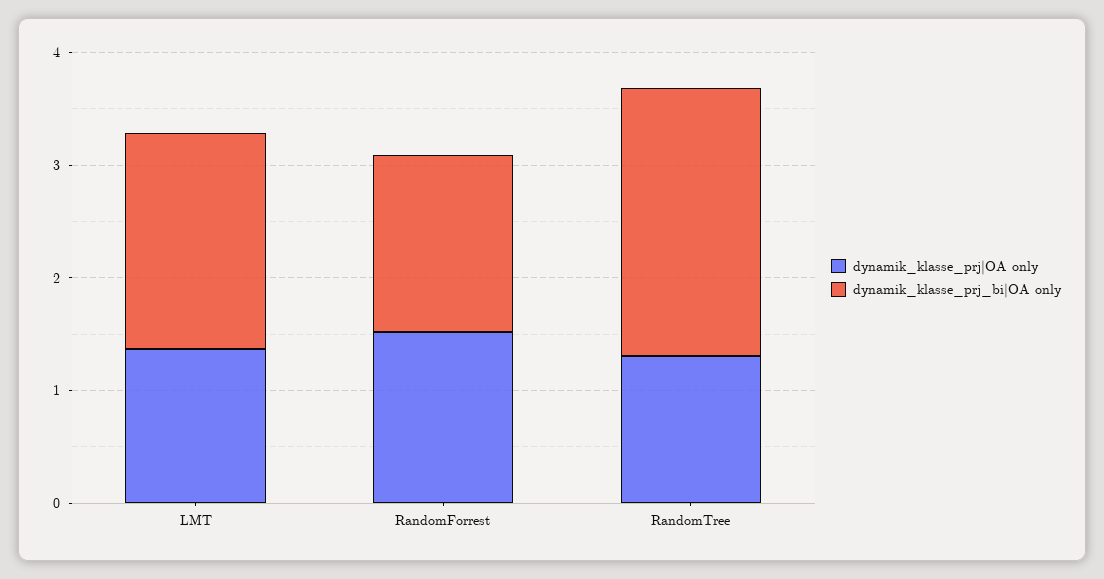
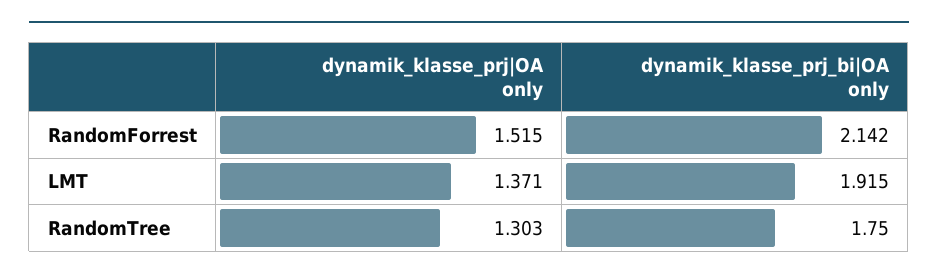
  {
    "dynamik_klasse_prj|OA only": {
      "LMT": 1.371,
      "RandomForrest": 1.515,
      "RandomTree": 1.303
    },
    "dynamik_klasse_prj_bi|OA only": {
      "LMT": 1.915,
-     "RandomForrest": 1.6,
+     "RandomForrest": 2.142,
-     "RandomTree": 2.4
+     "RandomTree": 1.75
    }
  }

